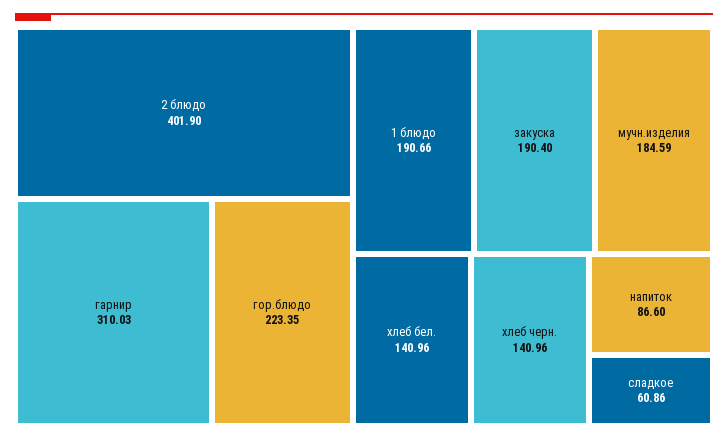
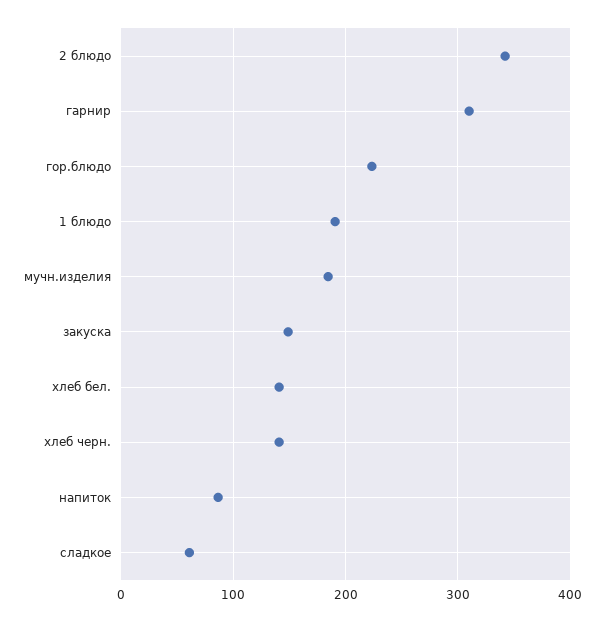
  {
-   "2 блюдо": 401.9,
+   "2 блюдо": 340,
    "гарнир": 310.03,
    "гор.блюдо": 223.35,
    "1 блюдо": 190.66,
-   "закуска": 190.4,
+   "закуска": 150,
    "мучн.изделия": 184.59,
    "хлеб бел.": 140.96,
    "хлеб черн.": 140.96,
    "напиток": 86.6,
    "сладкое": 60.86
  }

